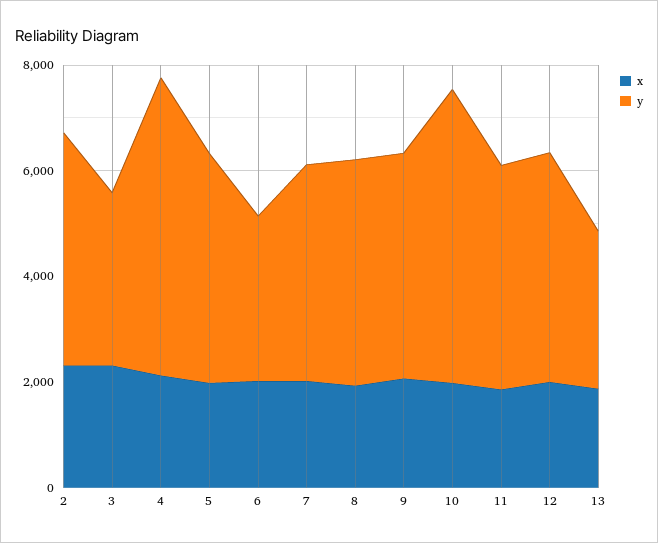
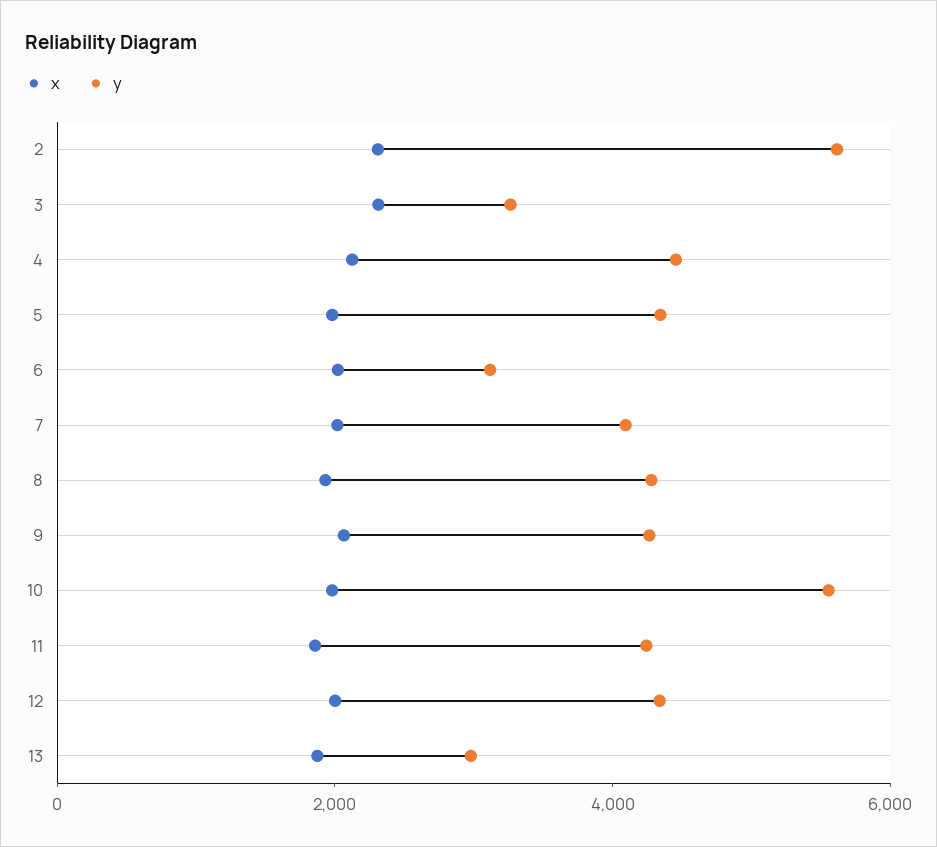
  {
    "x": {
      "2": 2500,
      "3": 2500,
      "4": 2000,
      "5": 2000,
      "6": 2000,
      "7": 2000,
      "8": 2000,
      "9": 2000,
      "10": 2000,
      "11": 2000,
      "12": 2000,
      "13": 2000
    },
    "y": {
-     "2": 4500,
+     "2": 5500,
      "3": 3500,
-     "4": 5500,
+     "4": 4500,
      "5": 4500,
      "6": 3000,
      "7": 4000,
      "8": 4500,
      "9": 4500,
      "10": 5500,
      "11": 4000,
      "12": 4500,
      "13": 3000
    }
  }

